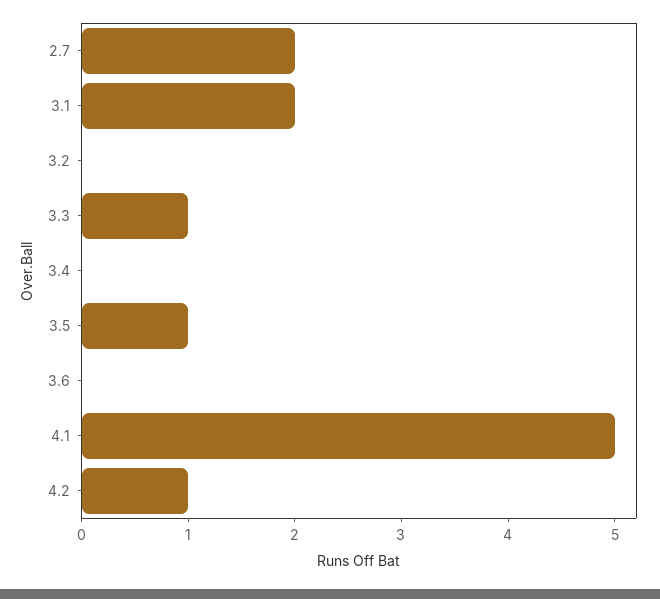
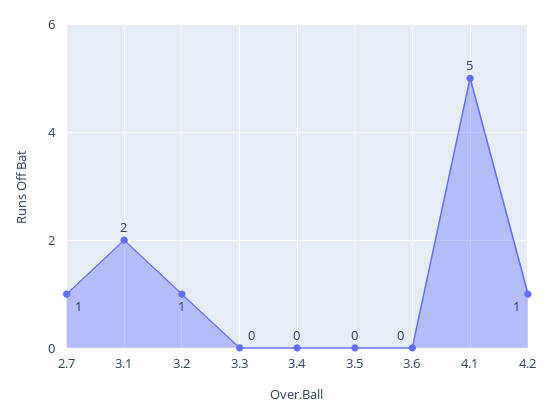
  {
-   "2.7": 2,
+   "2.7": 1,
    "3.1": 2,
-   "3.2": 0,
+   "3.2": 1,
-   "3.3": 1,
+   "3.3": 0,
    "3.4": 0,
-   "3.5": 1,
+   "3.5": 0,
    "3.6": 0,
    "4.1": 5,
    "4.2": 1
  }

